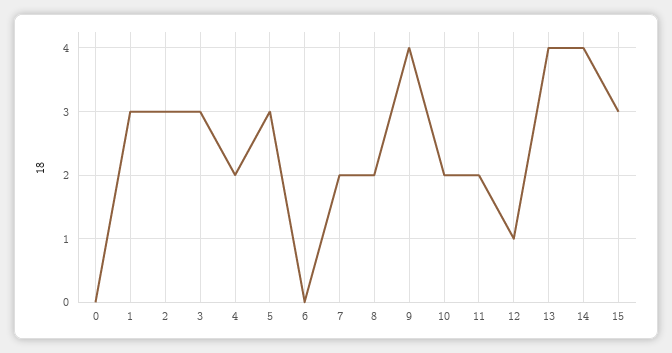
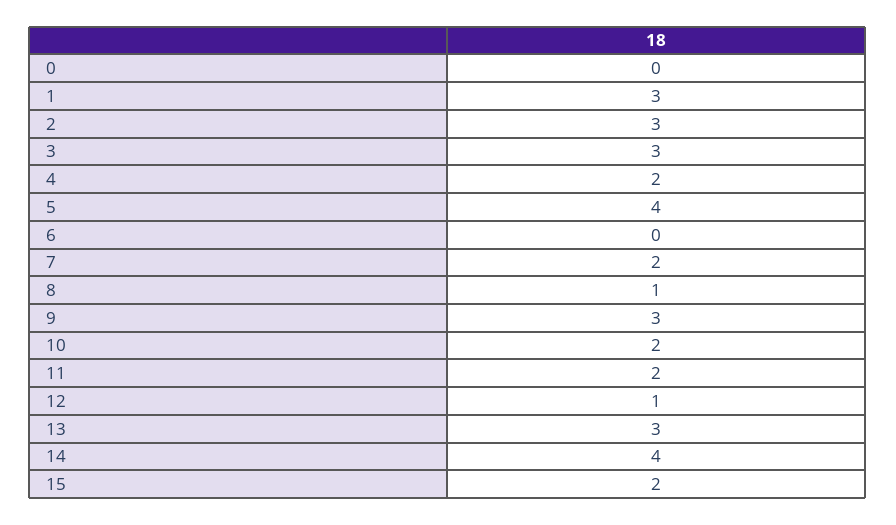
  {
    "0": 0,
    "1": 3,
    "2": 3,
    "3": 3,
    "4": 2,
-   "5": 3,
+   "5": 4,
    "6": 0,
    "7": 2,
-   "8": 2,
+   "8": 1,
-   "9": 4,
+   "9": 3,
    "10": 2,
    "11": 2,
    "12": 1,
-   "13": 4,
+   "13": 3,
    "14": 4,
-   "15": 3
+   "15": 2
  }

